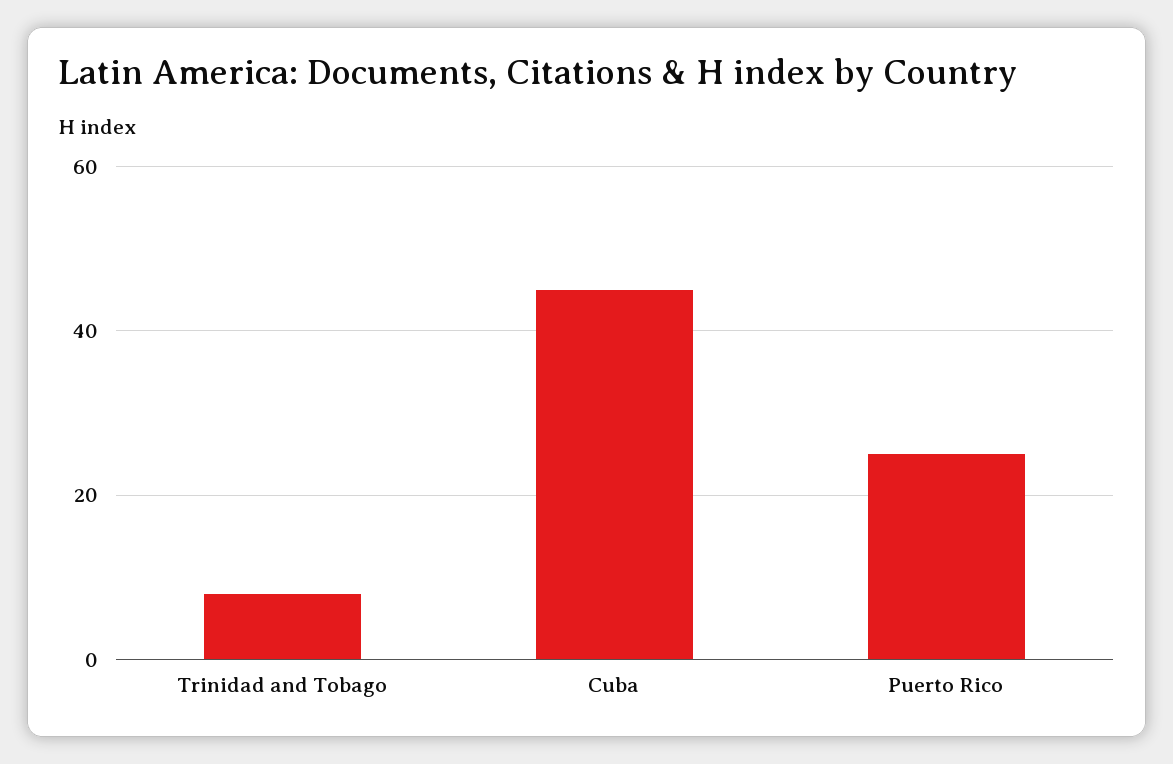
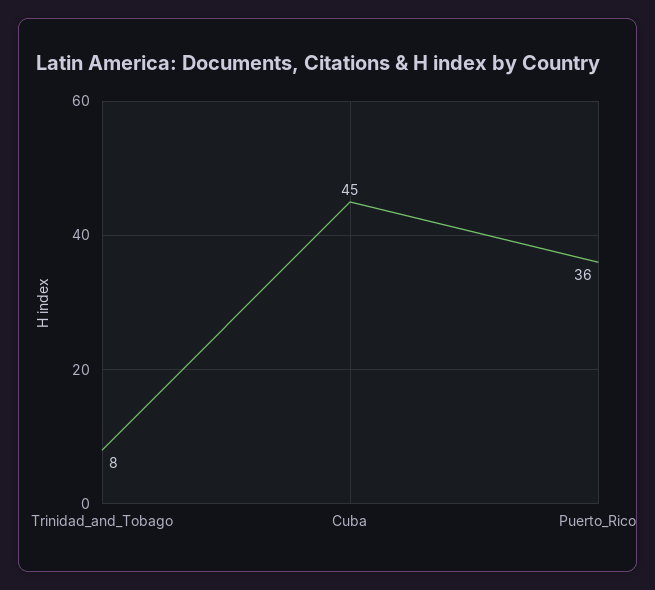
  {
    "Trinidad and Tobago": 8,
    "Cuba": 45,
-   "Puerto Rico": 25
+   "Puerto Rico": 36
  }

